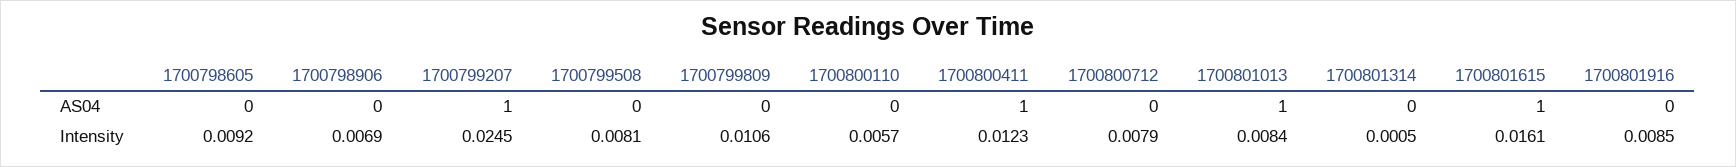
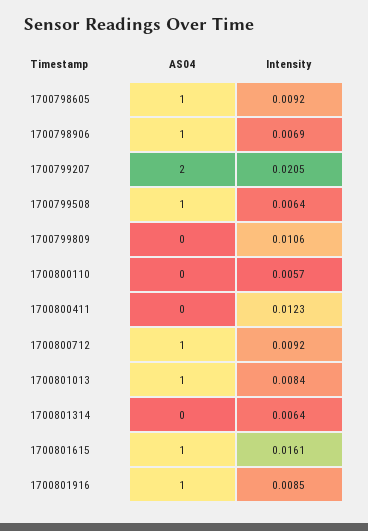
  {
    "1700798605": {
-     "AS04": 0,
+     "AS04": 1,
      "Intensity": 0.0092
    },
    "1700798906": {
-     "AS04": 0,
+     "AS04": 1,
      "Intensity": 0.0069
    },
    "1700799207": {
-     "AS04": 1,
+     "AS04": 2,
-     "Intensity": 0.0245
+     "Intensity": 0.0205
    },
    "1700799508": {
-     "AS04": 0,
+     "AS04": 1,
-     "Intensity": 0.0081
+     "Intensity": 0.0064
    },
    "1700799809": {
      "AS04": 0,
      "Intensity": 0.0106
    },
    "1700800110": {
      "AS04": 0,
      "Intensity": 0.0057
    },
    "1700800411": {
-     "AS04": 1,
+     "AS04": 0,
      "Intensity": 0.0123
    },
    "1700800712": {
-     "AS04": 0,
+     "AS04": 1,
-     "Intensity": 0.0079
+     "Intensity": 0.0092
    },
    "1700801013": {
      "AS04": 1,
      "Intensity": 0.0084
    },
    "1700801314": {
      "AS04": 0,
-     "Intensity": 0.0005
+     "Intensity": 0.0064
    },
    "1700801615": {
      "AS04": 1,
      "Intensity": 0.0161
    },
    "1700801916": {
-     "AS04": 0,
+     "AS04": 1,
      "Intensity": 0.0085
    }
  }

